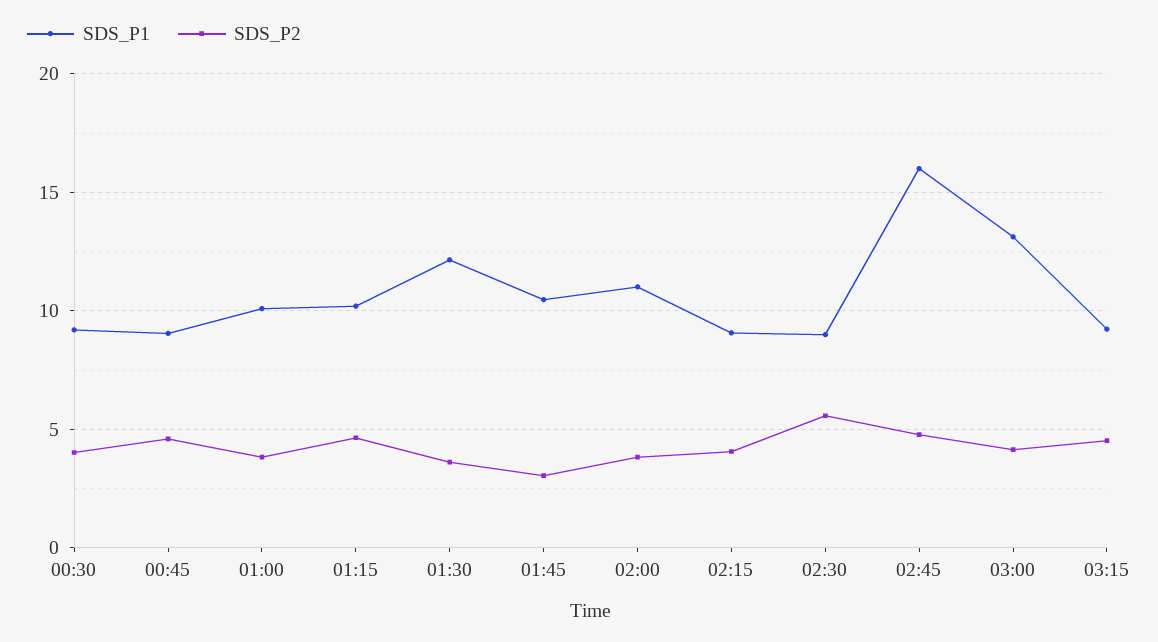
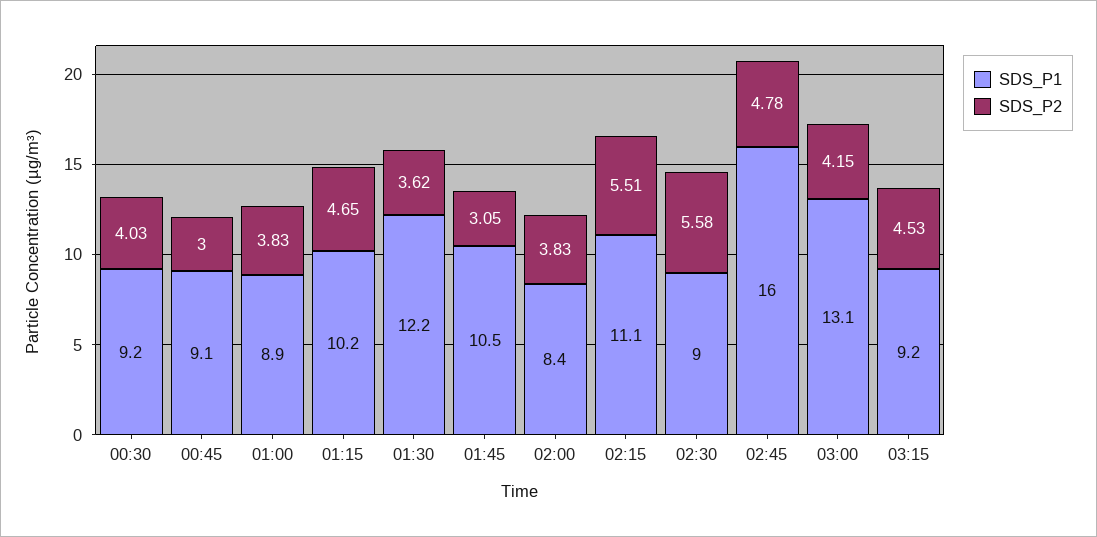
  {
    "SDS_P1": {
      "00:30": 9.2,
      "00:45": 9.1,
-     "01:00": 10,
+     "01:00": 8.9,
      "01:15": 10.2,
      "01:30": 12.2,
      "01:45": 10.5,
-     "02:00": 11,
+     "02:00": 8.4,
-     "02:15": 9,
+     "02:15": 11.1,
      "02:30": 9,
      "02:45": 16,
      "03:00": 13.1,
      "03:15": 9.2
    },
    "SDS_P2": {
      "00:30": 4.03,
-     "00:45": 4.5,
+     "00:45": 3,
      "01:00": 3.83,
      "01:15": 4.65,
      "01:30": 3.62,
      "01:45": 3.05,
      "02:00": 3.83,
-     "02:15": 4,
+     "02:15": 5.51,
      "02:30": 5.58,
      "02:45": 4.78,
      "03:00": 4.15,
      "03:15": 4.53
    }
  }

